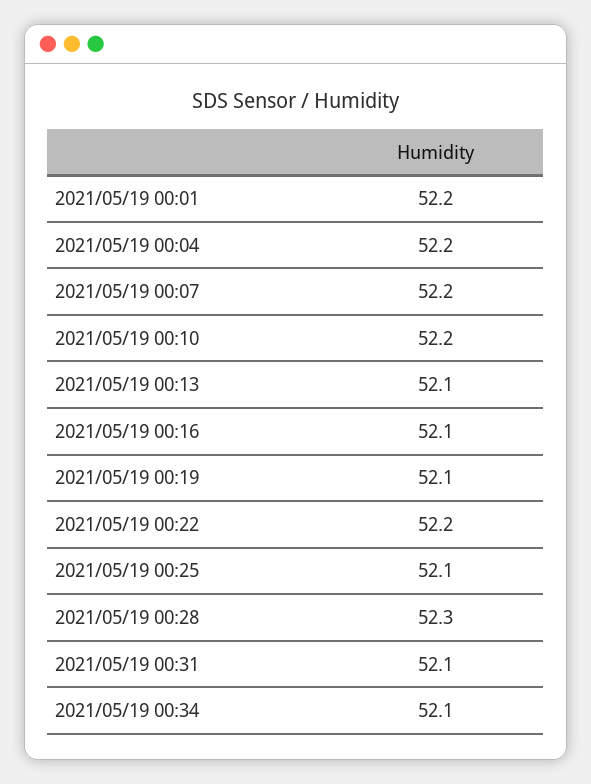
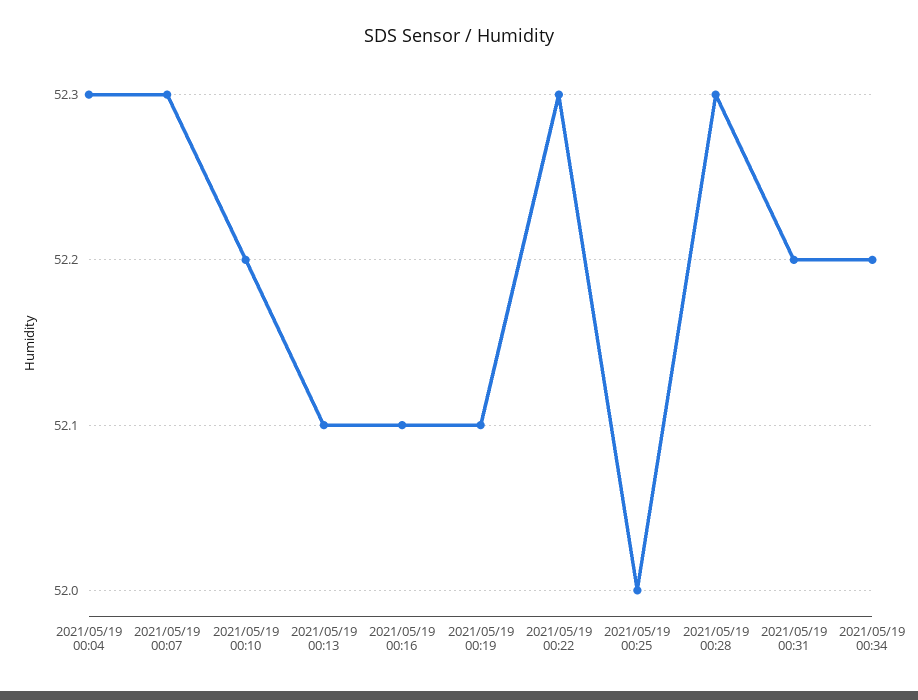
  {
-   "2021/05/19 00:01": 52.2,
-   "2021/05/19 00:04": 52.2,
+   "2021/05/19 00:04": 52.3,
-   "2021/05/19 00:07": 52.2,
+   "2021/05/19 00:07": 52.3,
    "2021/05/19 00:10": 52.2,
    "2021/05/19 00:13": 52.1,
    "2021/05/19 00:16": 52.1,
    "2021/05/19 00:19": 52.1,
-   "2021/05/19 00:22": 52.2,
+   "2021/05/19 00:22": 52.3,
-   "2021/05/19 00:25": 52.1,
+   "2021/05/19 00:25": 52,
    "2021/05/19 00:28": 52.3,
-   "2021/05/19 00:31": 52.1,
+   "2021/05/19 00:31": 52.2,
-   "2021/05/19 00:34": 52.1
+   "2021/05/19 00:34": 52.2
  }

